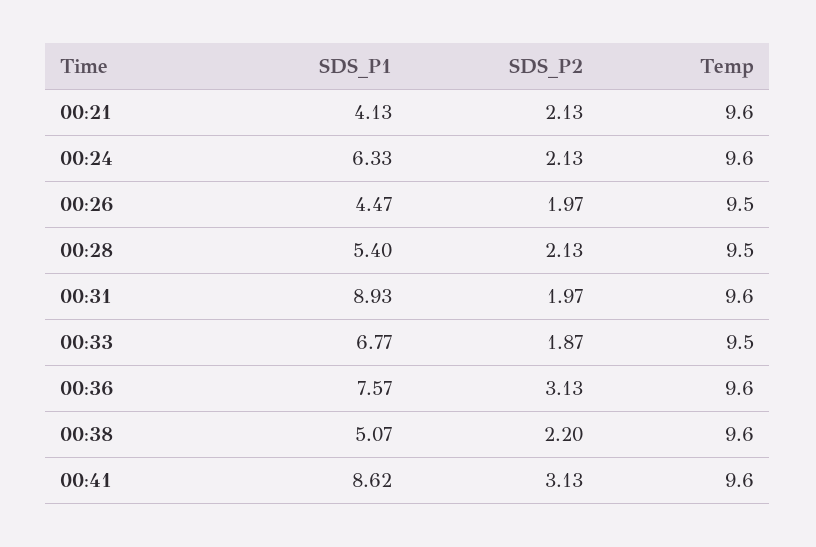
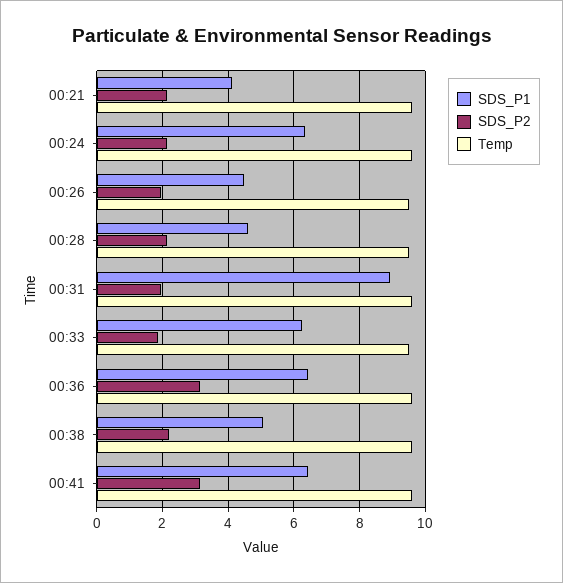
  {
    "SDS_P1": {
      "00:21": 4.13,
      "00:24": 6.33,
      "00:26": 4.47,
-     "00:28": 5.4,
+     "00:28": 4.6,
      "00:31": 8.93,
-     "00:33": 6.77,
+     "00:33": 6.2,
-     "00:36": 7.57,
+     "00:36": 6.4,
      "00:38": 5.07,
-     "00:41": 8.62
+     "00:41": 6.4
    },
    "SDS_P2": {
      "00:21": 2.13,
      "00:24": 2.13,
      "00:26": 1.97,
      "00:28": 2.13,
      "00:31": 1.97,
      "00:33": 1.87,
      "00:36": 3.13,
      "00:38": 2.2,
      "00:41": 3.13
    },
    "Temp": {
      "00:21": 9.6,
      "00:24": 9.6,
      "00:26": 9.5,
      "00:28": 9.5,
      "00:31": 9.6,
      "00:33": 9.5,
      "00:36": 9.6,
      "00:38": 9.6,
      "00:41": 9.6
    }
  }

